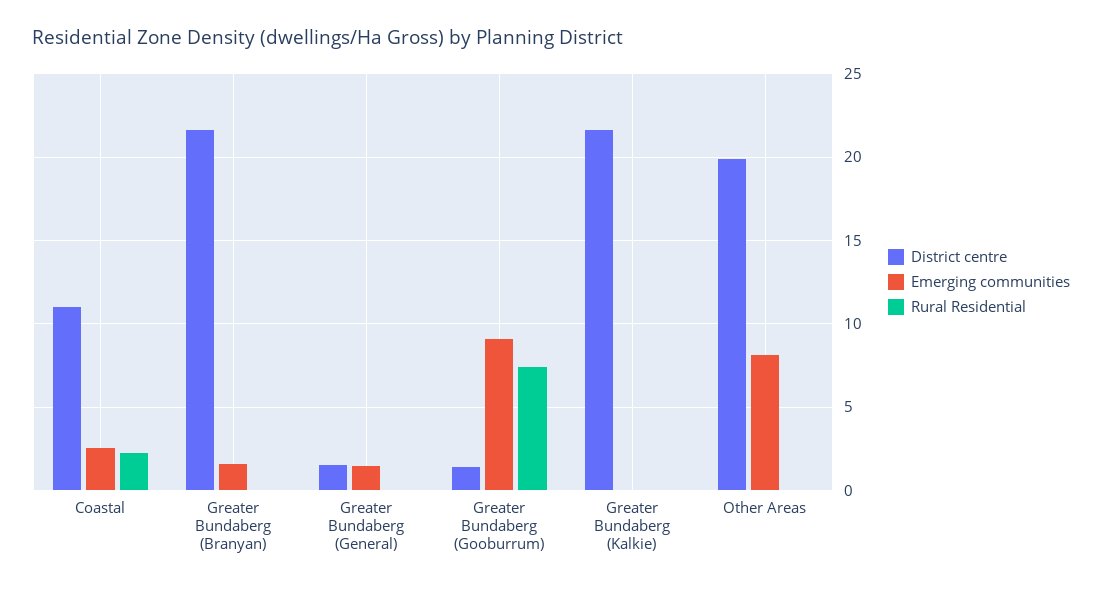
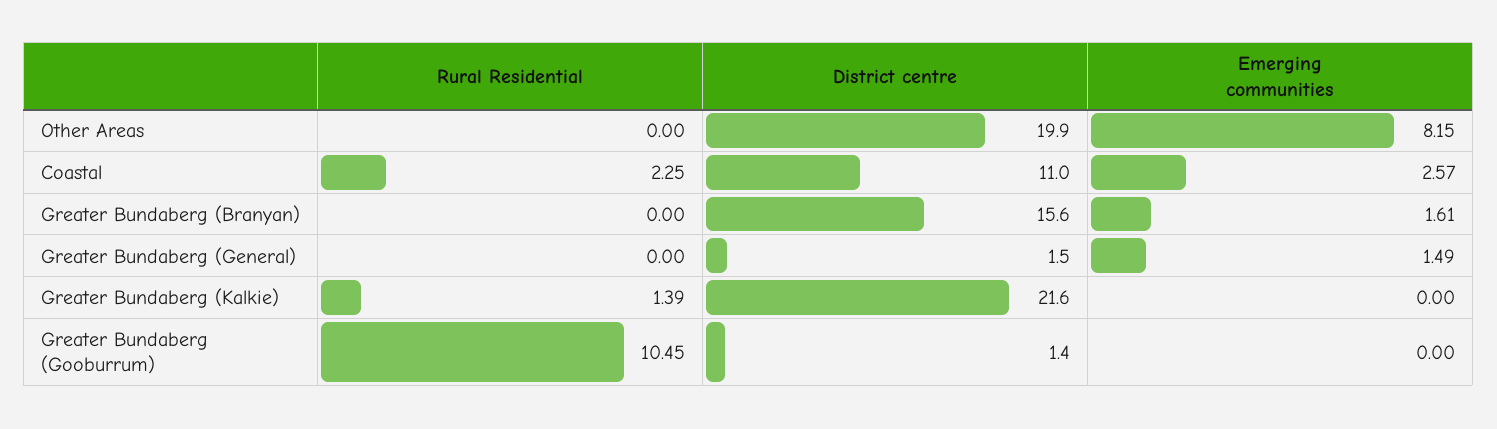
  {
    "District centre": {
      "Coastal": 11,
-     "Greater Bundaberg (Branyan)": 21.5,
+     "Greater Bundaberg (Branyan)": 15.6,
      "Greater Bundaberg (General)": 1.5,
      "Greater Bundaberg (Gooburrum)": 1.4,
      "Greater Bundaberg (Kalkie)": 21.6,
      "Other Areas": 19.9
    },
    "Emerging communities": {
      "Coastal": 2.57,
      "Greater Bundaberg (Branyan)": 1.61,
      "Greater Bundaberg (General)": 1.49,
-     "Greater Bundaberg (Gooburrum)": 9,
+     "Greater Bundaberg (Gooburrum)": 0,
      "Greater Bundaberg (Kalkie)": 0,
      "Other Areas": 8.15
    },
    "Rural Residential": {
      "Coastal": 2.25,
      "Greater Bundaberg (Branyan)": 0,
      "Greater Bundaberg (General)": 0,
-     "Greater Bundaberg (Gooburrum)": 7.5,
+     "Greater Bundaberg (Gooburrum)": 10.45,
-     "Greater Bundaberg (Kalkie)": 0,
+     "Greater Bundaberg (Kalkie)": 1.39,
      "Other Areas": 0
    }
  }

